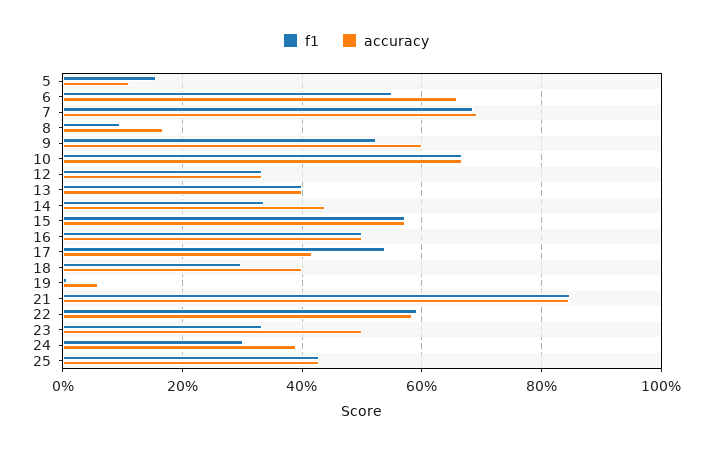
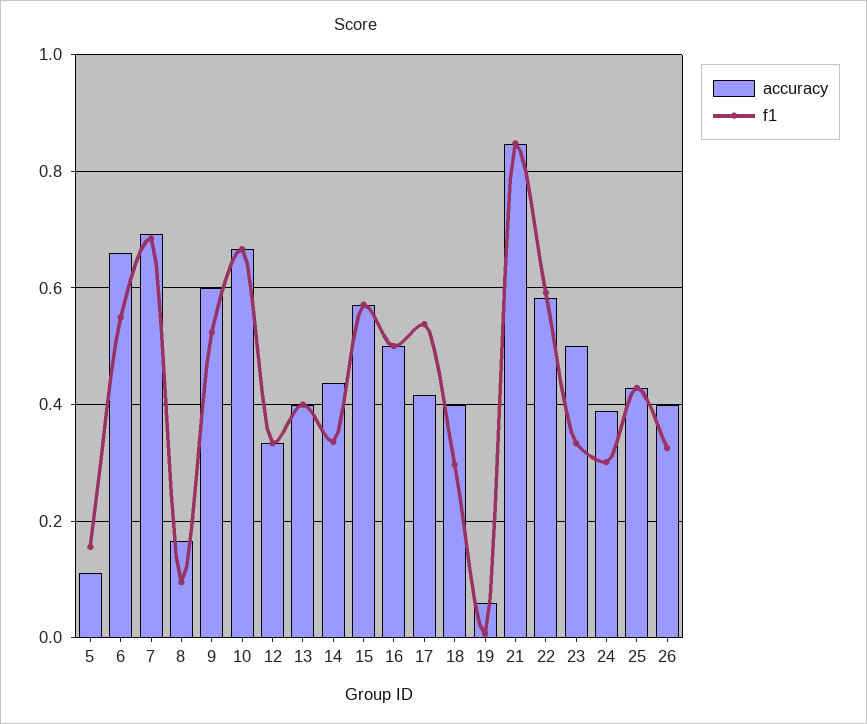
  {
    "f1": {
      "5": 0.16,
      "6": 0.54,
      "7": 0.68,
      "8": 0.1,
      "9": 0.52,
      "10": 0.66,
      "12": 0.34,
      "13": 0.4,
      "14": 0.34,
      "15": 0.58,
      "16": 0.5,
      "17": 0.54,
      "18": 0.3,
      "19": 0,
      "21": 0.84,
      "22": 0.6,
      "23": 0.34,
      "24": 0.3,
-     "25": 0.42
+     "25": 0.42,
+     "26": 0.32
    },
    "accuracy": {
      "5": 0.12,
      "6": 0.66,
      "7": 0.7,
      "8": 0.16,
      "9": 0.6,
      "10": 0.66,
      "12": 0.34,
      "13": 0.4,
      "14": 0.44,
      "15": 0.58,
      "16": 0.5,
      "17": 0.42,
      "18": 0.4,
      "19": 0.06,
      "21": 0.84,
      "22": 0.58,
      "23": 0.5,
      "24": 0.38,
-     "25": 0.42
+     "25": 0.42,
+     "26": 0.4
    }
  }

